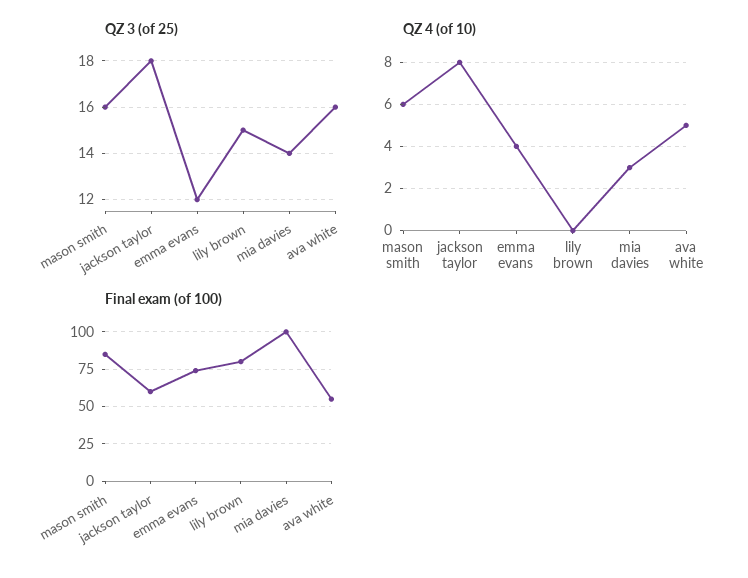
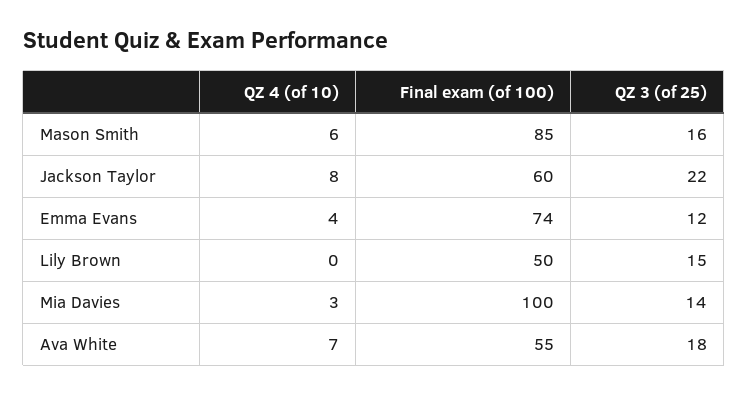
  {
    "QZ 3 (of 25)": {
      "mason smith": 16,
-     "jackson taylor": 18,
+     "jackson taylor": 22,
      "emma evans": 12,
      "lily brown": 15,
      "mia davies": 14,
-     "ava white": 16
+     "ava white": 18
    },
    "QZ 4 (of 10)": {
      "mason smith": 6,
      "jackson taylor": 8,
      "emma evans": 4,
      "lily brown": 0,
      "mia davies": 3,
-     "ava white": 5
+     "ava white": 7
    },
    "Final exam (of 100)": {
      "mason smith": 85,
      "jackson taylor": 60,
      "emma evans": 74,
-     "lily brown": 80,
+     "lily brown": 50,
      "mia davies": 100,
      "ava white": 55
    }
  }

